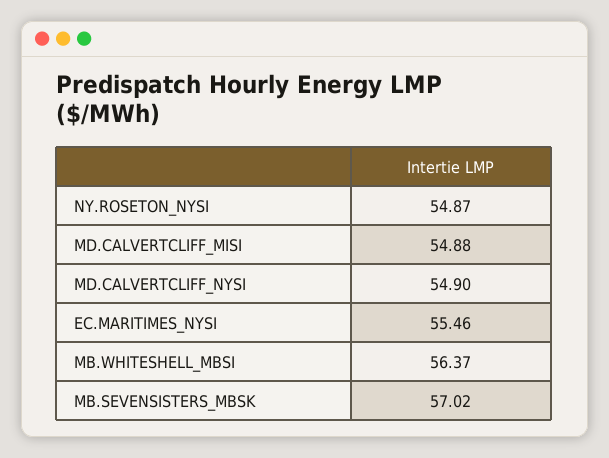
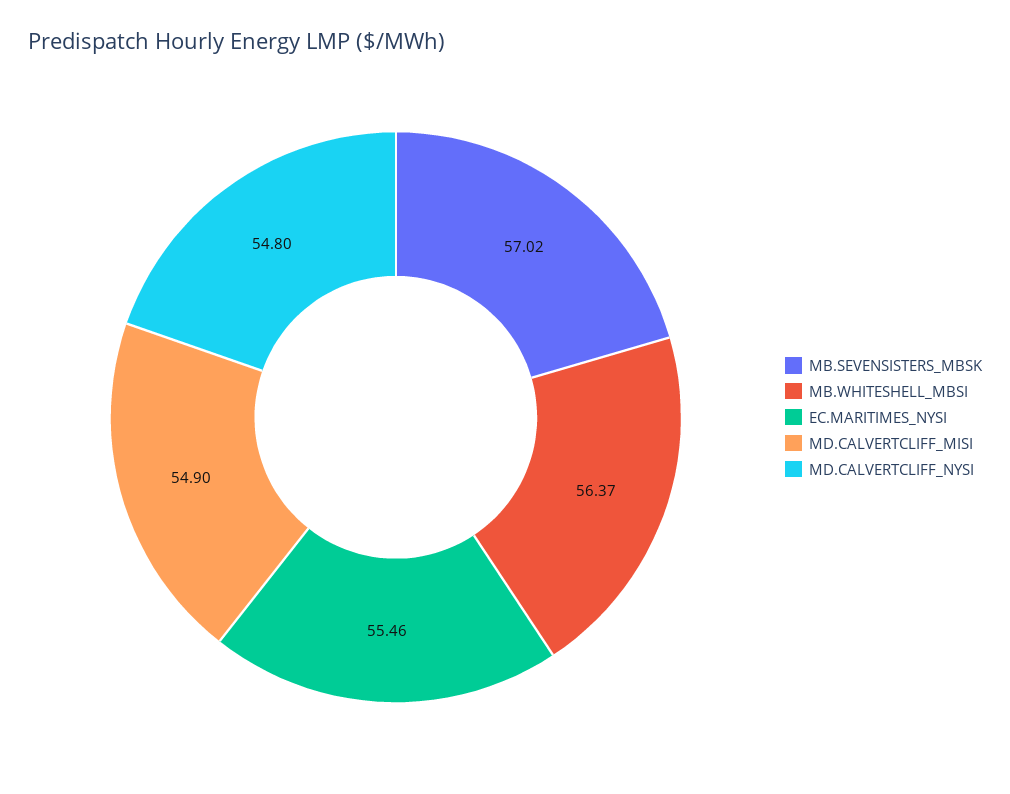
  {
-   "NY.ROSETON_NYSI": 54.87,
-   "MD.CALVERTCLIFF_MISI": 54.88,
+   "MD.CALVERTCLIFF_MISI": 54.9,
-   "MD.CALVERTCLIFF_NYSI": 54.9,
+   "MD.CALVERTCLIFF_NYSI": 54.8,
    "EC.MARITIMES_NYSI": 55.46,
    "MB.WHITESHELL_MBSI": 56.37,
    "MB.SEVENSISTERS_MBSK": 57.02
  }

